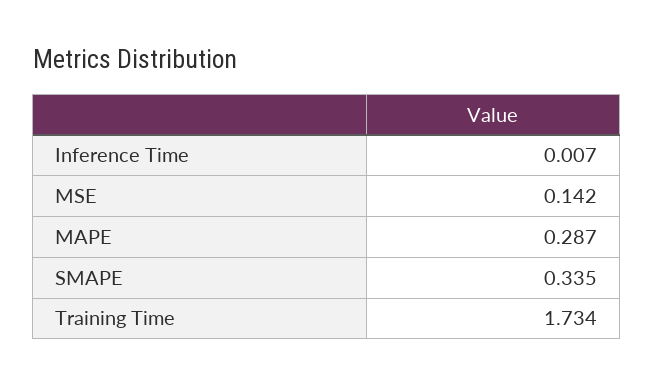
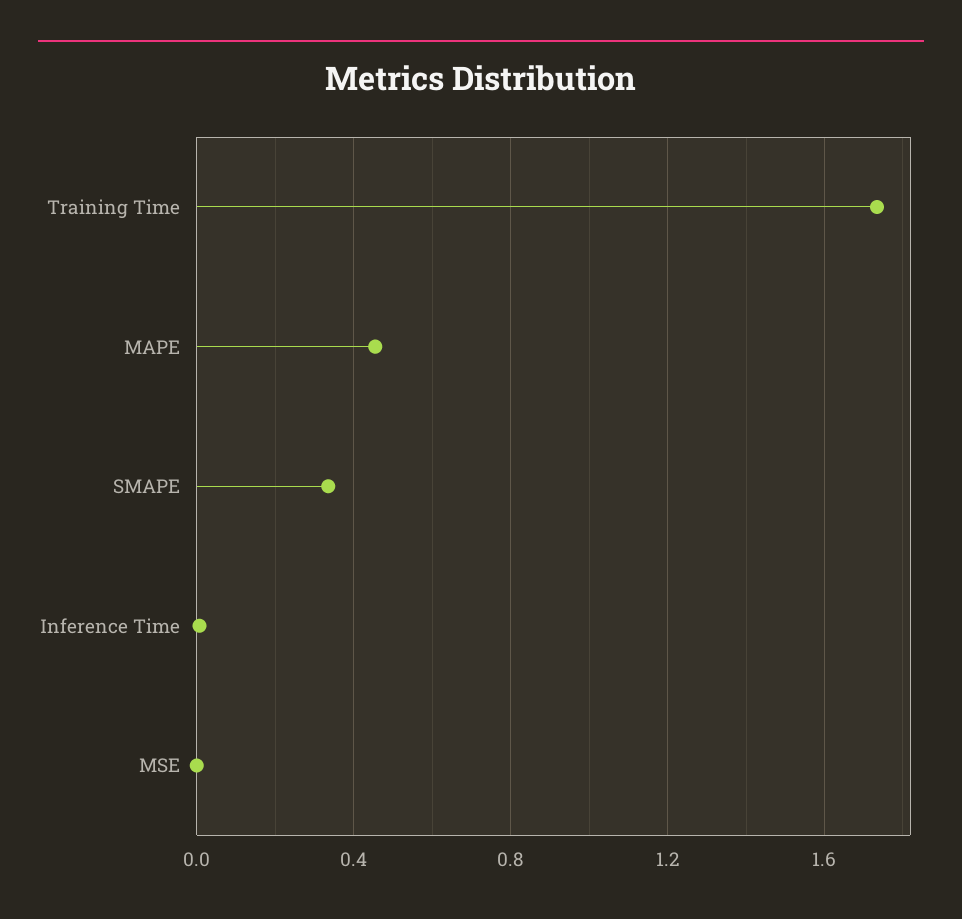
  {
    "Inference Time": 0.007,
-   "MSE": 0.142,
+   "MSE": 0,
-   "MAPE": 0.287,
+   "MAPE": 0.45,
    "SMAPE": 0.335,
    "Training Time": 1.734
  }

